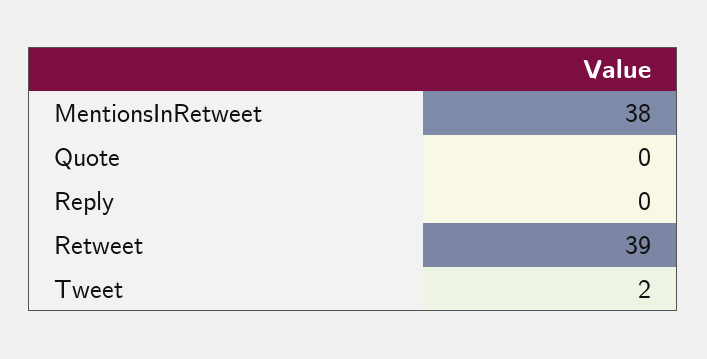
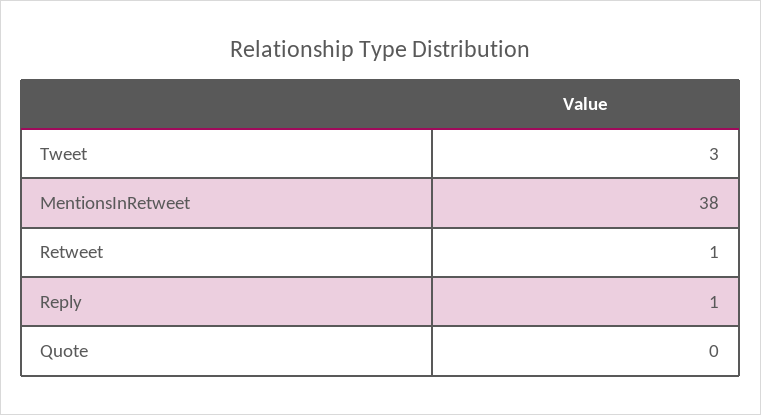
  {
    "MentionsInRetweet": 38,
    "Quote": 0,
-   "Reply": 0,
+   "Reply": 1,
-   "Retweet": 39,
+   "Retweet": 1,
-   "Tweet": 2
+   "Tweet": 3
  }

